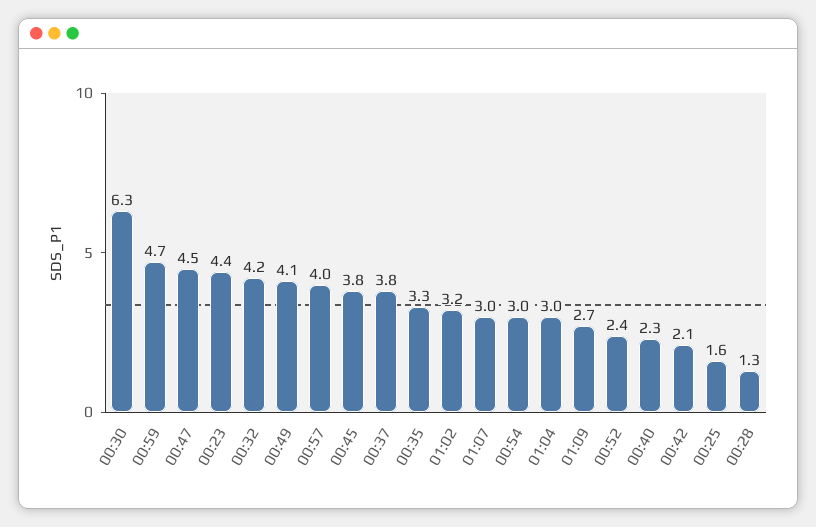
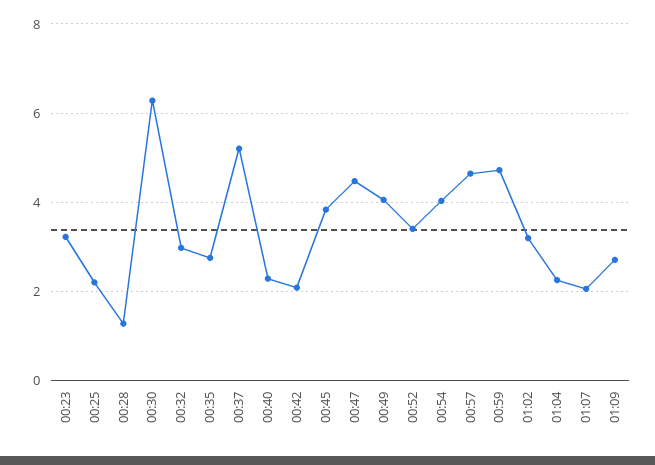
  {
    "00:30": 6.3,
    "00:59": 4.7,
    "00:47": 4.5,
-   "00:23": 4.4,
+   "00:23": 3.2,
-   "00:32": 4.2,
+   "00:32": 3,
    "00:49": 4.1,
-   "00:57": 4,
+   "00:57": 4.6,
    "00:45": 3.8,
-   "00:37": 3.8,
+   "00:37": 5.2,
-   "00:35": 3.3,
+   "00:35": 2.8,
    "01:02": 3.2,
-   "01:07": 3,
+   "01:07": 2,
-   "00:54": 3,
+   "00:54": 4,
-   "01:04": 3,
+   "01:04": 2.2,
    "01:09": 2.7,
-   "00:52": 2.4,
+   "00:52": 3.4,
    "00:40": 2.3,
    "00:42": 2.1,
-   "00:25": 1.6,
+   "00:25": 2.2,
    "00:28": 1.3
  }

